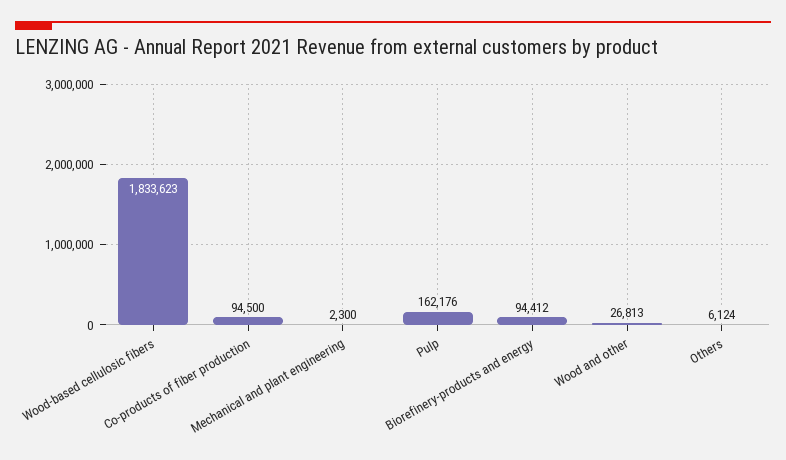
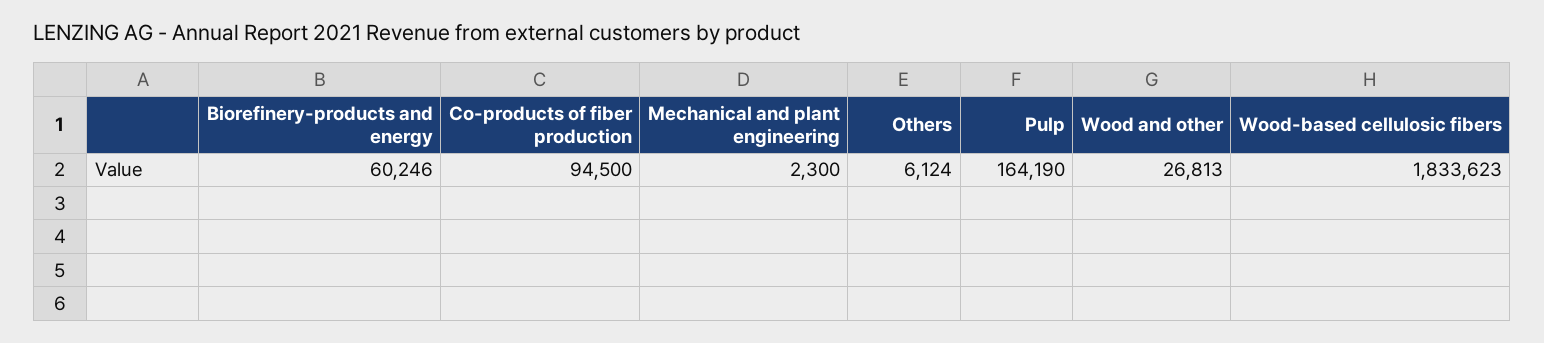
  {
    "Wood-based cellulosic fibers": 1833623,
    "Co-products of fiber production": 94500,
    "Mechanical and plant engineering": 2300,
-   "Pulp": 162176,
+   "Pulp": 164190,
-   "Biorefinery-products and energy": 94412,
+   "Biorefinery-products and energy": 60246,
    "Wood and other": 26813,
    "Others": 6124
  }

